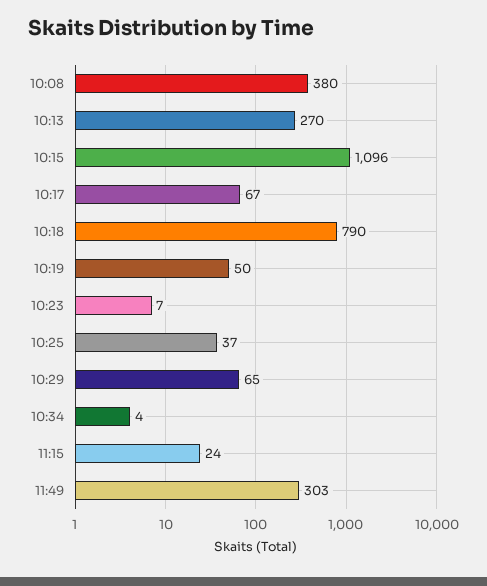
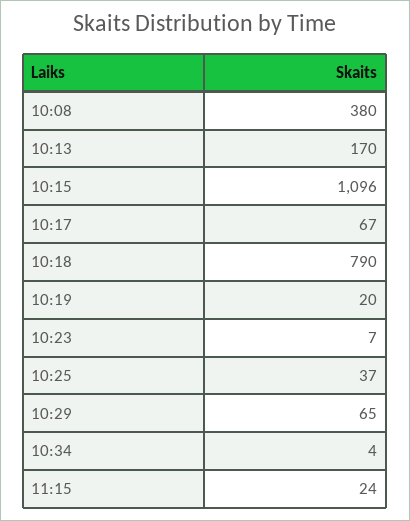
  {
    "10:08": 380,
-   "10:13": 270,
+   "10:13": 170,
    "10:15": 1096,
    "10:17": 67,
    "10:18": 790,
-   "10:19": 50,
+   "10:19": 20,
    "10:23": 7,
    "10:25": 37,
    "10:29": 65,
    "10:34": 4,
-   "11:15": 24,
+   "11:15": 24
-   "11:49": 303
  }

